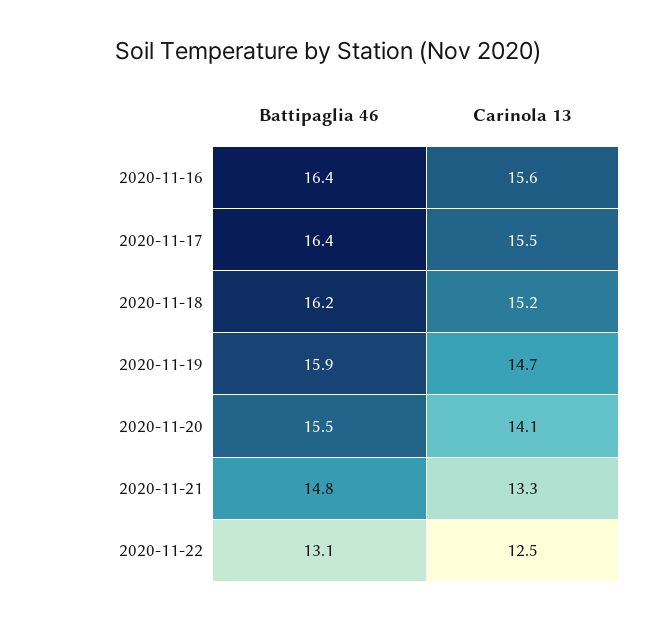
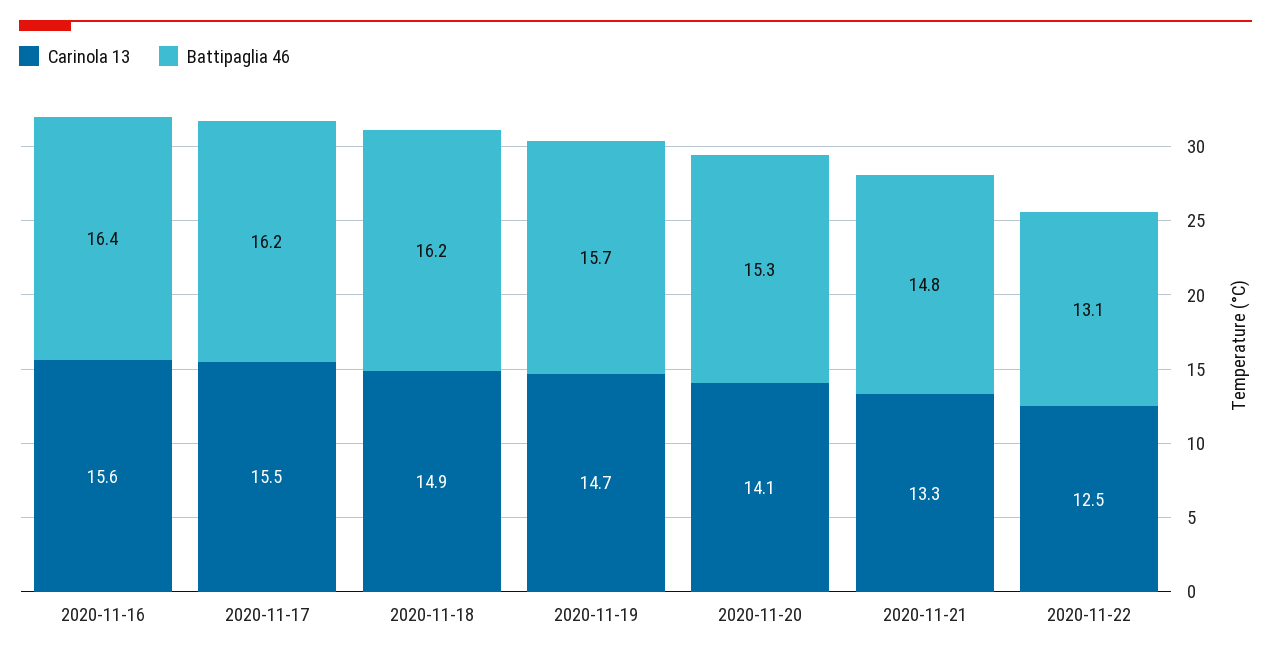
  {
    "Battipaglia 46": {
      "2020-11-16": 16.4,
-     "2020-11-17": 16.4,
+     "2020-11-17": 16.2,
      "2020-11-18": 16.2,
-     "2020-11-19": 15.9,
+     "2020-11-19": 15.7,
-     "2020-11-20": 15.5,
+     "2020-11-20": 15.3,
      "2020-11-21": 14.8,
      "2020-11-22": 13.1
    },
    "Carinola 13": {
      "2020-11-16": 15.6,
      "2020-11-17": 15.5,
-     "2020-11-18": 15.2,
+     "2020-11-18": 14.9,
      "2020-11-19": 14.7,
      "2020-11-20": 14.1,
      "2020-11-21": 13.3,
      "2020-11-22": 12.5
    }
  }

